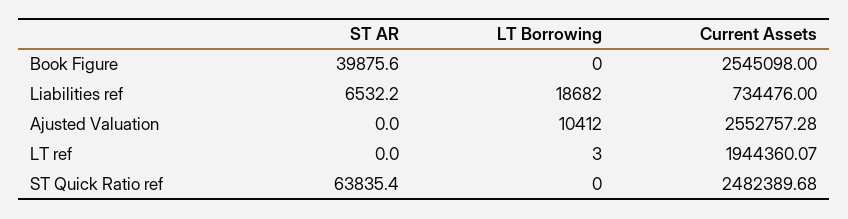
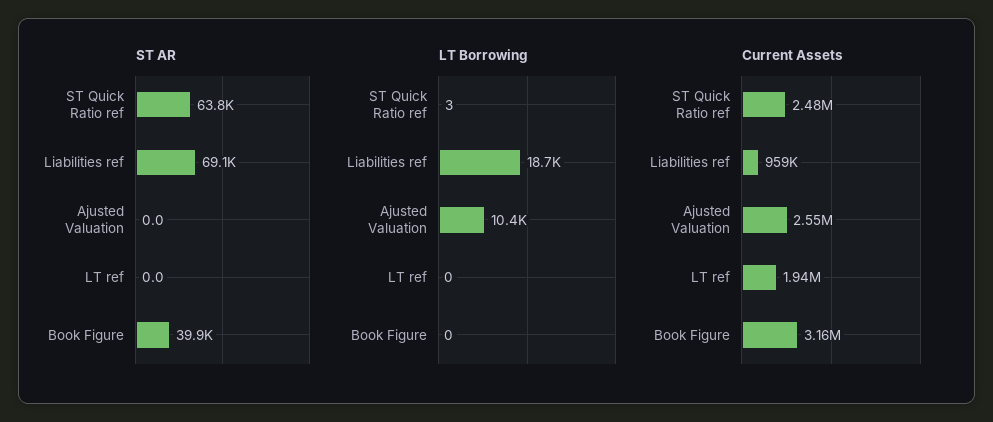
  {
    "ST AR": {
      "Book Figure": 39875.6,
-     "Liabilities ref": 6532.2,
+     "Liabilities ref": 69100,
      "Ajusted Valuation": 0,
      "LT ref": 0,
      "ST Quick Ratio ref": 63835.4
    },
    "LT Borrowing": {
      "Book Figure": 0,
      "Liabilities ref": 18682,
      "Ajusted Valuation": 10412,
-     "LT ref": 3,
+     "LT ref": 0,
-     "ST Quick Ratio ref": 0
+     "ST Quick Ratio ref": 3
    },
    "Current Assets": {
-     "Book Figure": 2545098,
+     "Book Figure": 3160000,
-     "Liabilities ref": 734476,
+     "Liabilities ref": 959000,
      "Ajusted Valuation": 2552757.28,
      "LT ref": 1944360.07,
      "ST Quick Ratio ref": 2482389.68
    }
  }

